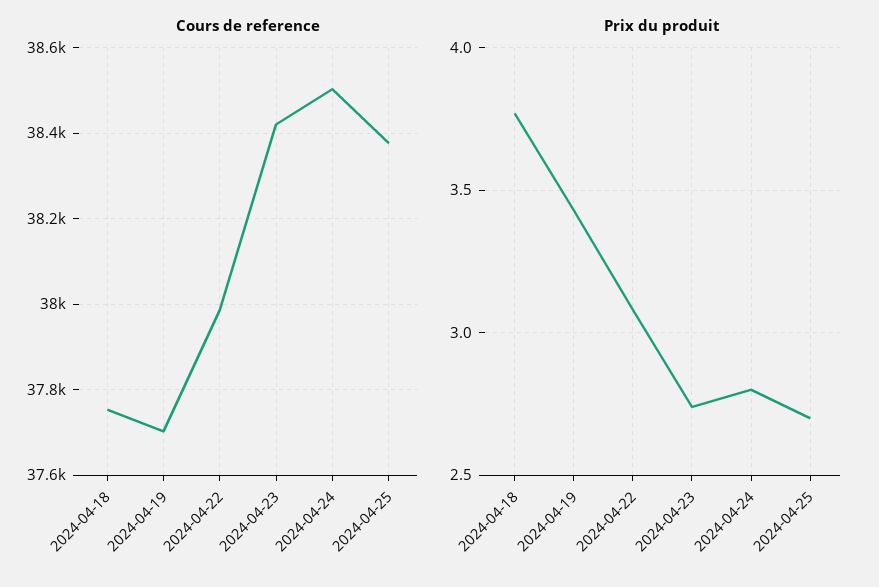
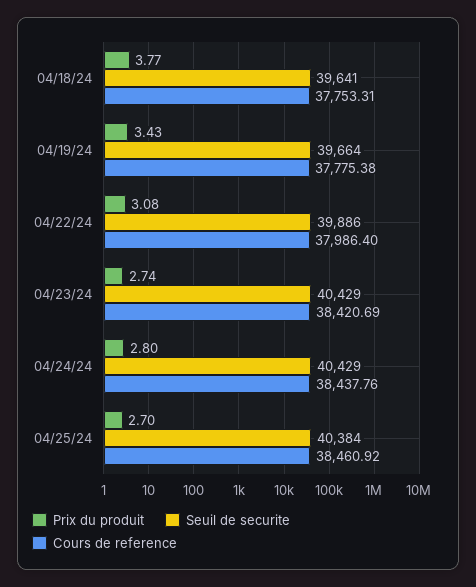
  {
    "Cours de reference": {
      "2024-04-18": 37753.31,
-     "2024-04-19": 37700,
+     "2024-04-19": 37775.38,
      "2024-04-22": 37986.4,
      "2024-04-23": 38420.69,
-     "2024-04-24": 38500,
+     "2024-04-24": 38437.76,
-     "2024-04-25": 38380
+     "2024-04-25": 38460.92
    },
    "Prix du produit": {
      "2024-04-18": 3.77,
      "2024-04-19": 3.43,
      "2024-04-22": 3.08,
      "2024-04-23": 2.74,
      "2024-04-24": 2.8,
      "2024-04-25": 2.7
-   }
+   },
+   "Seuil de securite": {
+     "2024-04-18": 39641,
+     "2024-04-19": 39664,
+     "2024-04-22": 39886,
+     "2024-04-23": 40429,
+     "2024-04-24": 40429,
+     "2024-04-25": 40384
+   }
  }

